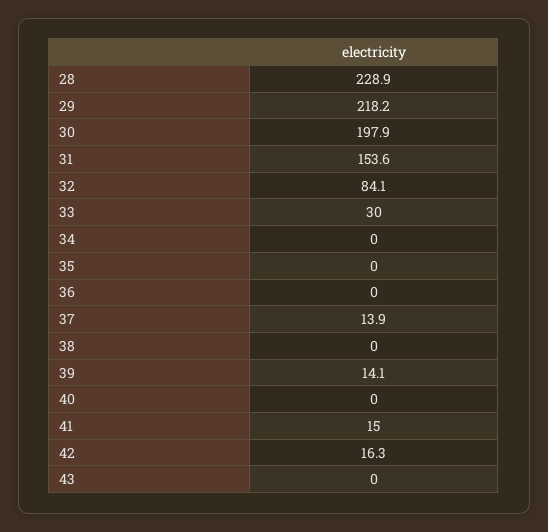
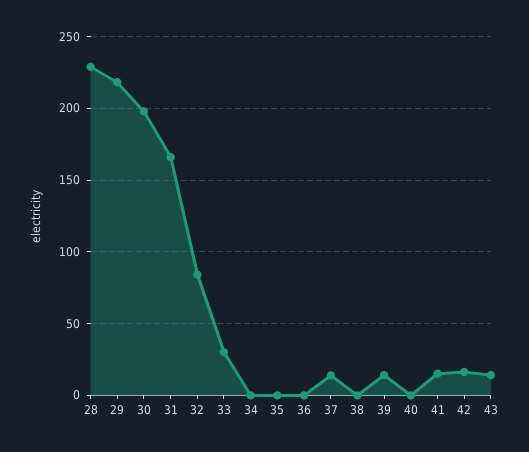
  {
    "28": 228.9,
    "29": 218.2,
    "30": 197.9,
-   "31": 153.6,
+   "31": 165,
    "32": 84.1,
    "33": 30,
    "34": 0,
    "35": 0,
    "36": 0,
    "37": 13.9,
    "38": 0,
    "39": 14.1,
    "40": 0,
    "41": 15,
    "42": 16.3,
-   "43": 0
+   "43": 15
  }

